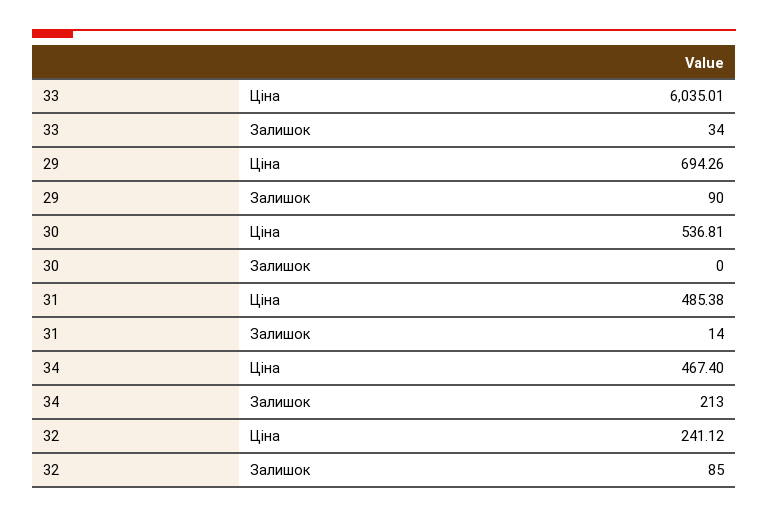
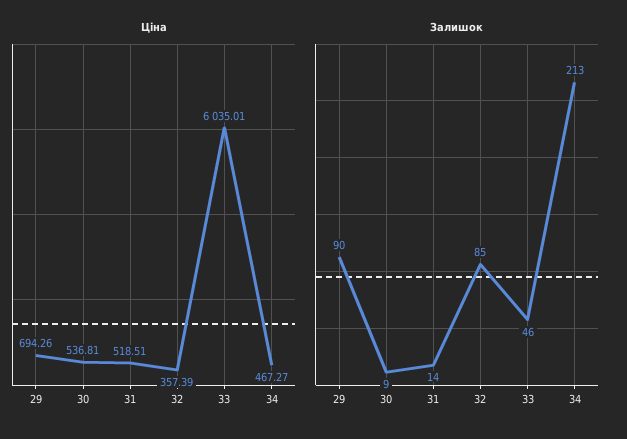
  {
    "Ціна": {
      "33": 6035.01,
      "29": 694.26,
      "30": 536.81,
-     "31": 485.38,
+     "31": 518.51,
-     "34": 467.4,
+     "34": 467.27,
-     "32": 241.12
+     "32": 357.39
    },
    "Залишок": {
-     "33": 34,
+     "33": 46,
      "29": 90,
-     "30": 0,
+     "30": 9,
      "31": 14,
      "34": 213,
      "32": 85
    }
  }

